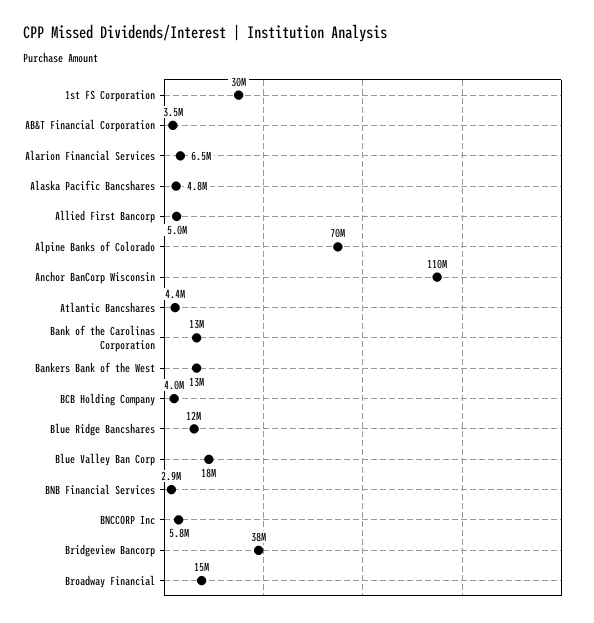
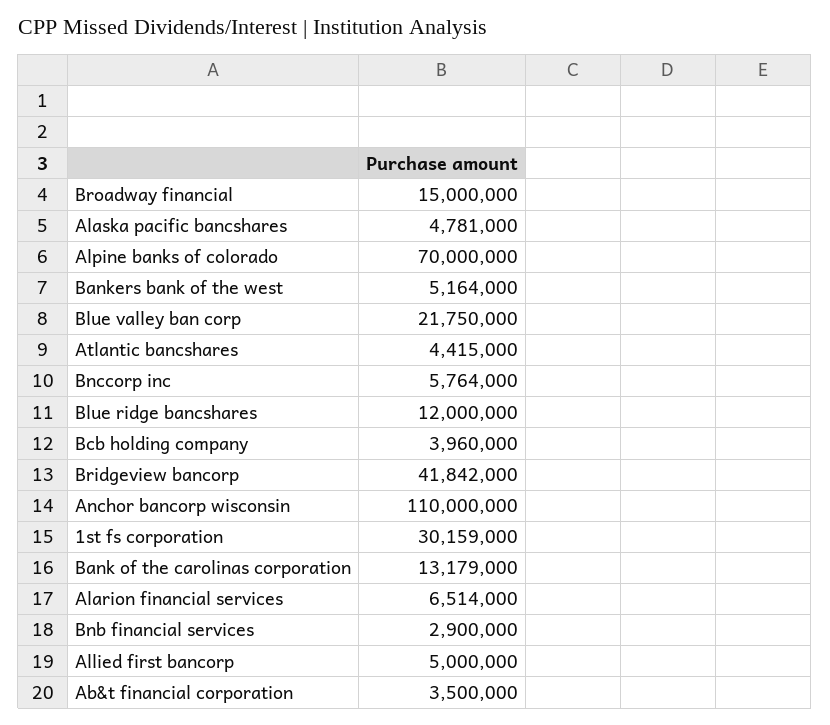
  {
    "1st FS Corporation": 30159000,
    "AB&T Financial Corporation": 3500000,
    "Alarion Financial Services": 6514000,
    "Alaska Pacific Bancshares": 4781000,
    "Allied First Bancorp": 5000000,
    "Alpine Banks of Colorado": 70000000,
    "Anchor BanCorp Wisconsin": 110000000,
    "Atlantic Bancshares": 4415000,
    "Bank of the Carolinas Corporation": 13179000,
-   "Bankers Bank of the West": 13000000,
+   "Bankers Bank of the West": 5164000,
    "BCB Holding Company": 3960000,
    "Blue Ridge Bancshares": 12000000,
-   "Blue Valley Ban Corp": 18000000,
+   "Blue Valley Ban Corp": 21750000,
    "BNB Financial Services": 2900000,
    "BNCCORP Inc": 5764000,
-   "Bridgeview Bancorp": 38000000,
+   "Bridgeview Bancorp": 41842000,
    "Broadway Financial": 15000000
  }

